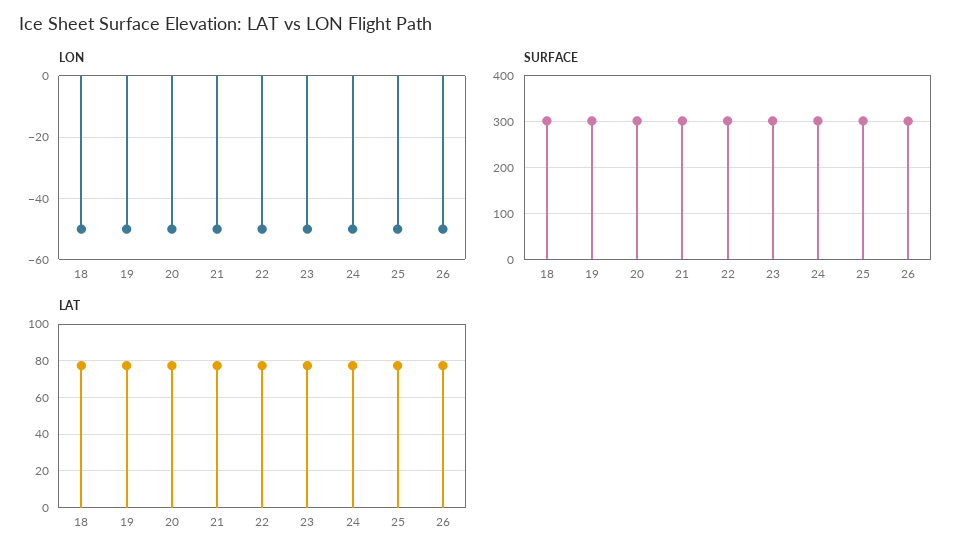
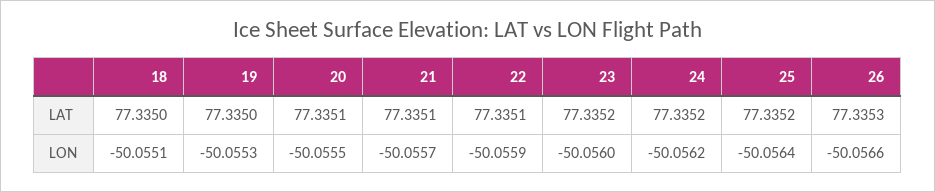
  {
    "LON": {
      "18": -50.0551,
      "19": -50.0553,
      "20": -50.0555,
      "21": -50.0557,
      "22": -50.0559,
      "23": -50.056,
      "24": -50.0562,
      "25": -50.0564,
      "26": -50.0566
    },
-   "SURFACE": {
-     "18": 300,
-     "19": 300,
-     "20": 300,
-     "21": 300,
-     "22": 300,
-     "23": 300,
-     "24": 300,
-     "25": 300,
-     "26": 300
-   },
    "LAT": {
      "18": 77.335,
      "19": 77.335,
      "20": 77.3351,
      "21": 77.3351,
      "22": 77.3351,
      "23": 77.3352,
      "24": 77.3352,
      "25": 77.3352,
      "26": 77.3353
    }
  }

